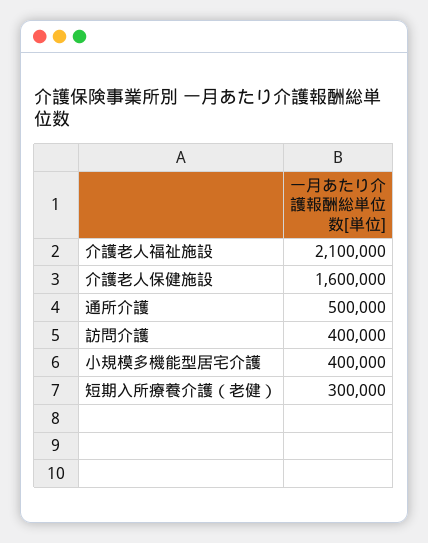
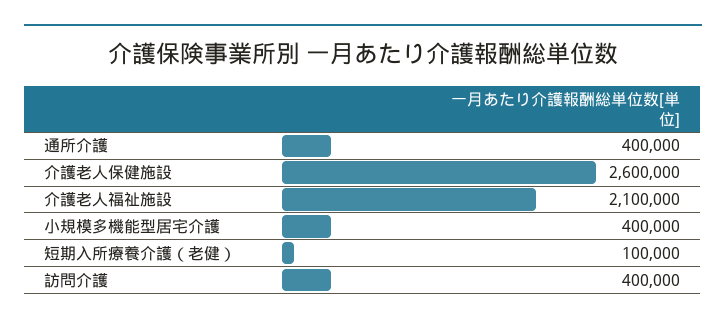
  {
    "介護老人福祉施設": 2100000,
-   "介護老人保健施設": 1600000,
+   "介護老人保健施設": 2600000,
-   "通所介護": 500000,
+   "通所介護": 400000,
    "訪問介護": 400000,
    "小規模多機能型居宅介護": 400000,
-   "短期入所療養介護（老健）": 300000
+   "短期入所療養介護（老健）": 100000
  }

